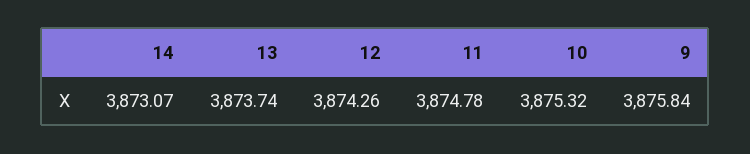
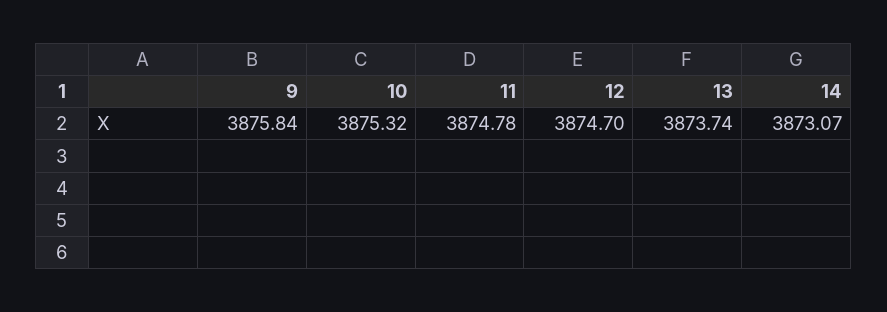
  {
    "14": 3873.07,
    "13": 3873.74,
-   "12": 3874.26,
+   "12": 3874.7,
    "11": 3874.78,
    "10": 3875.32,
    "9": 3875.84
  }

